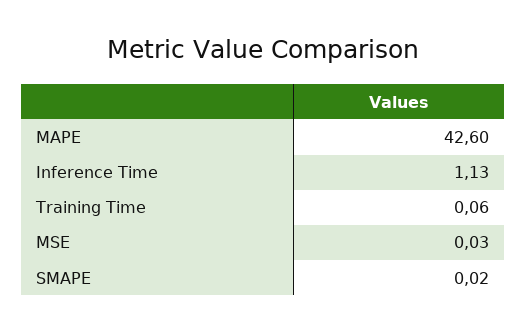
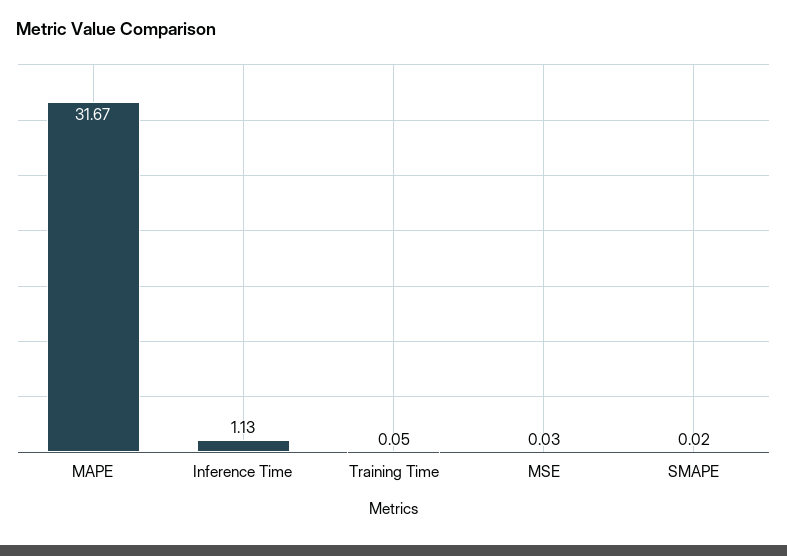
  {
-   "MAPE": 42.6,
+   "MAPE": 31.67,
    "Inference Time": 1.13,
-   "Training Time": 0.06,
+   "Training Time": 0.05,
    "MSE": 0.03,
    "SMAPE": 0.02
  }

